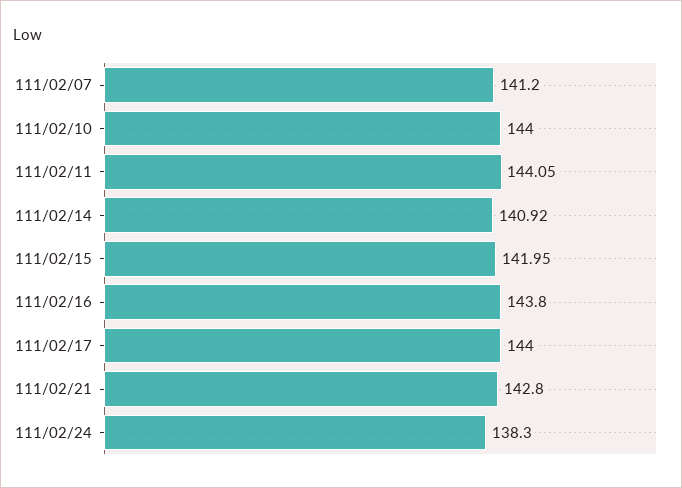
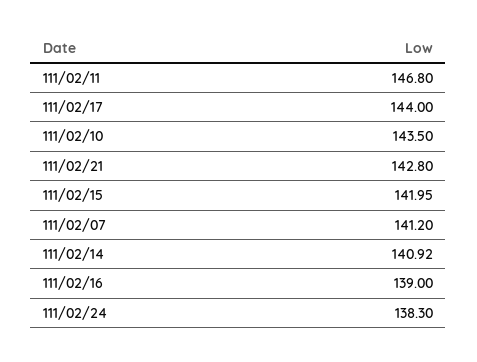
  {
    "111/02/07": 141.2,
-   "111/02/10": 144,
+   "111/02/10": 143.5,
-   "111/02/11": 144.05,
+   "111/02/11": 146.8,
    "111/02/14": 140.92,
    "111/02/15": 141.95,
-   "111/02/16": 143.8,
+   "111/02/16": 139,
    "111/02/17": 144,
    "111/02/21": 142.8,
    "111/02/24": 138.3
  }

